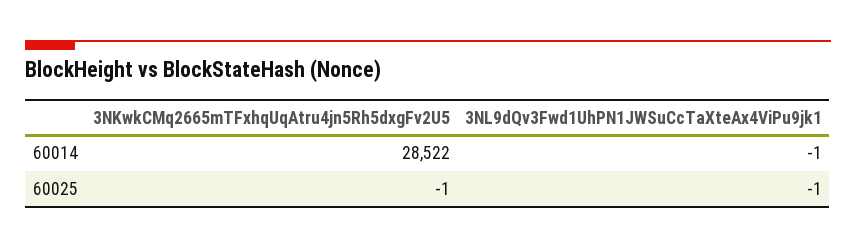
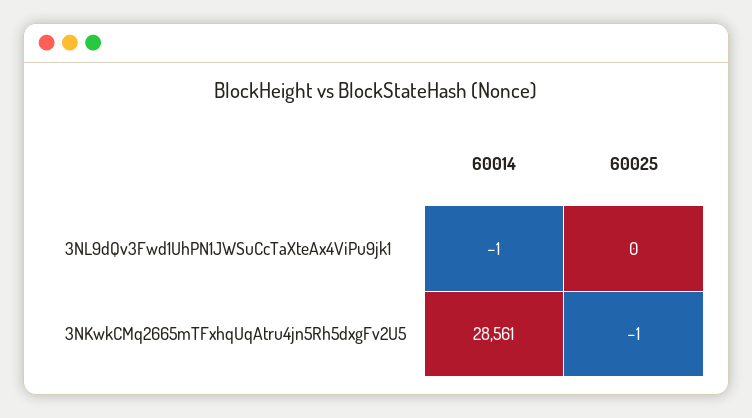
  {
    "3NKwkCMq2665mTFxhqUqAtru4jn5Rh5dxgFv2U5": {
-     "60014": 28522,
+     "60014": 28561,
      "60025": -1
    },
    "3NL9dQv3Fwd1UhPN1JWSuCcTaXteAx4ViPu9jk1": {
      "60014": -1,
-     "60025": -1
+     "60025": 0
    }
  }

